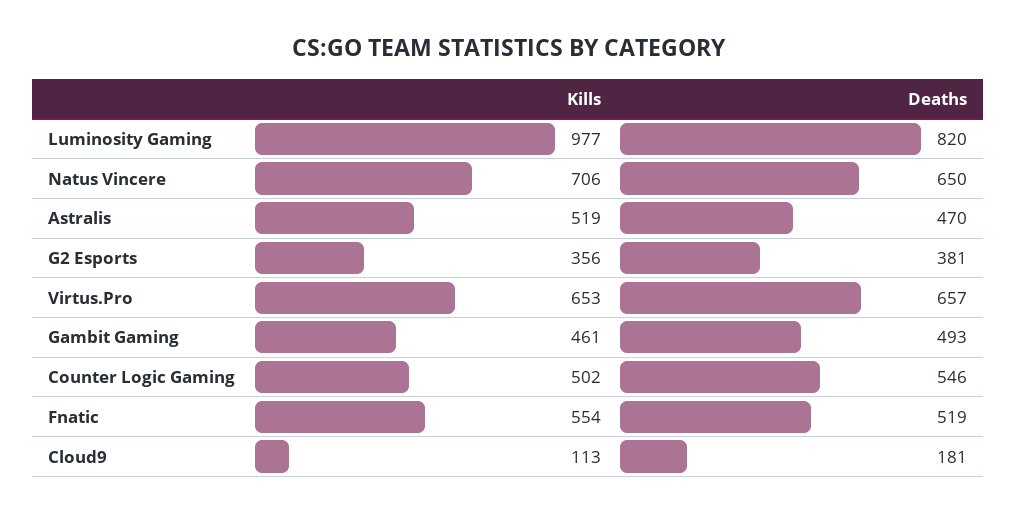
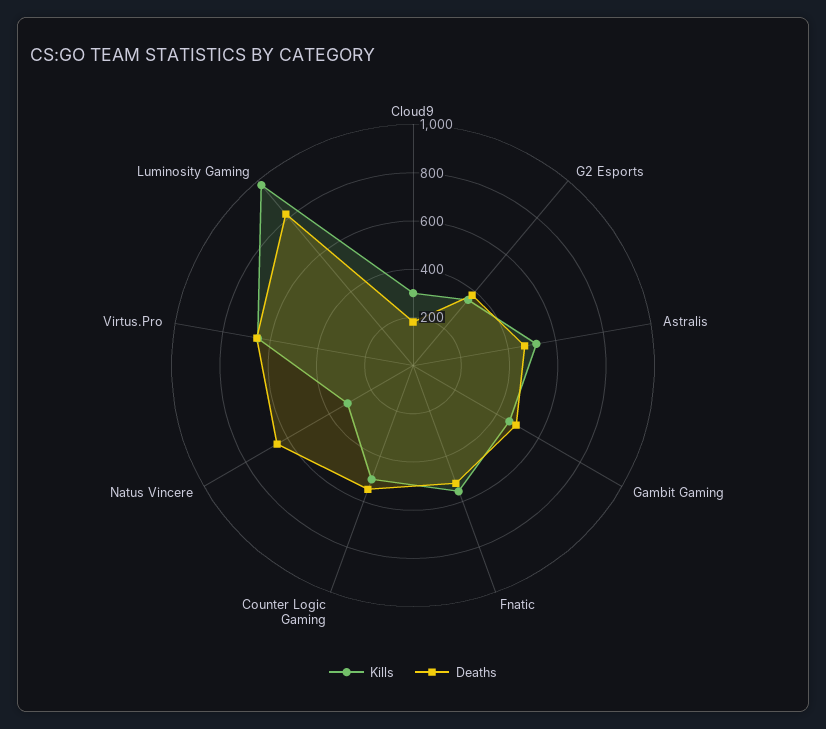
  {
    "Kills": {
      "Luminosity Gaming": 977,
-     "Natus Vincere": 706,
+     "Natus Vincere": 300,
      "Astralis": 519,
      "G2 Esports": 356,
      "Virtus.Pro": 653,
      "Gambit Gaming": 461,
      "Counter Logic Gaming": 502,
      "Fnatic": 554,
-     "Cloud9": 113
+     "Cloud9": 300
    },
    "Deaths": {
      "Luminosity Gaming": 820,
      "Natus Vincere": 650,
      "Astralis": 470,
      "G2 Esports": 381,
      "Virtus.Pro": 657,
      "Gambit Gaming": 493,
      "Counter Logic Gaming": 546,
      "Fnatic": 519,
      "Cloud9": 181
    }
  }

